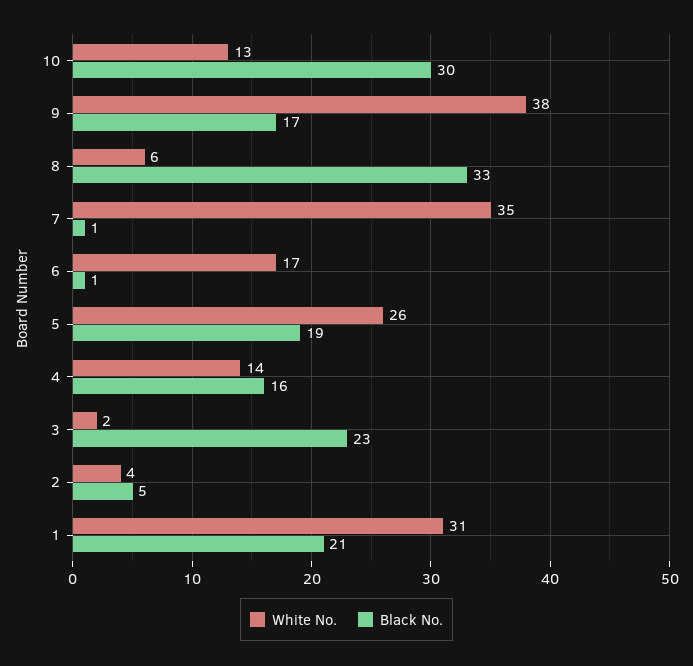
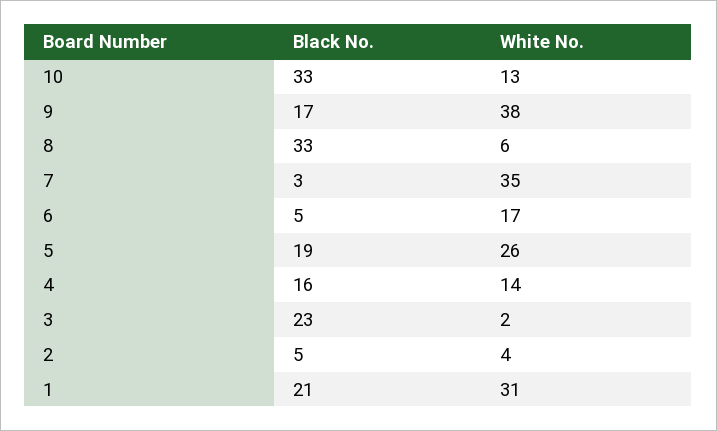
  {
    "White No.": {
      "10": 13,
      "9": 38,
      "8": 6,
      "7": 35,
      "6": 17,
      "5": 26,
      "4": 14,
      "3": 2,
      "2": 4,
      "1": 31
    },
    "Black No.": {
-     "10": 30,
+     "10": 33,
      "9": 17,
      "8": 33,
-     "7": 1,
+     "7": 3,
-     "6": 1,
+     "6": 5,
      "5": 19,
      "4": 16,
      "3": 23,
      "2": 5,
      "1": 21
    }
  }

